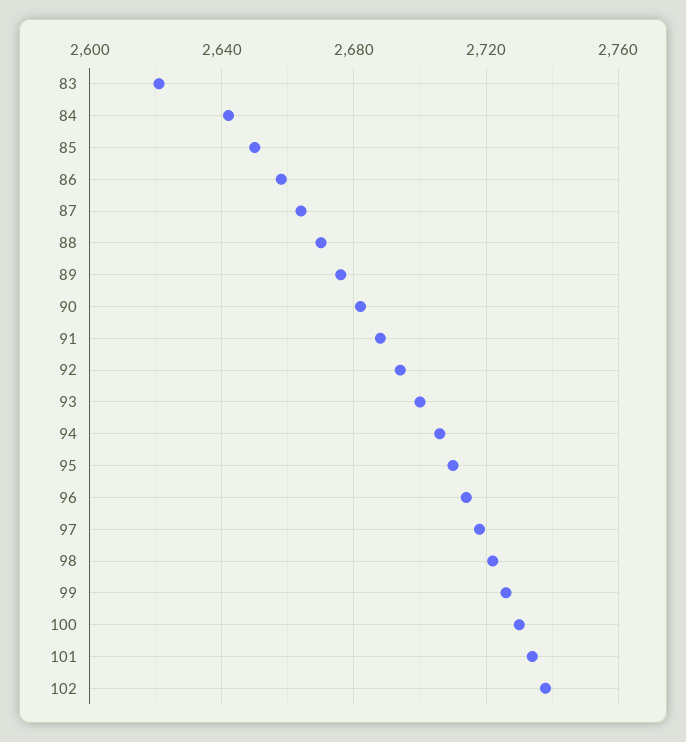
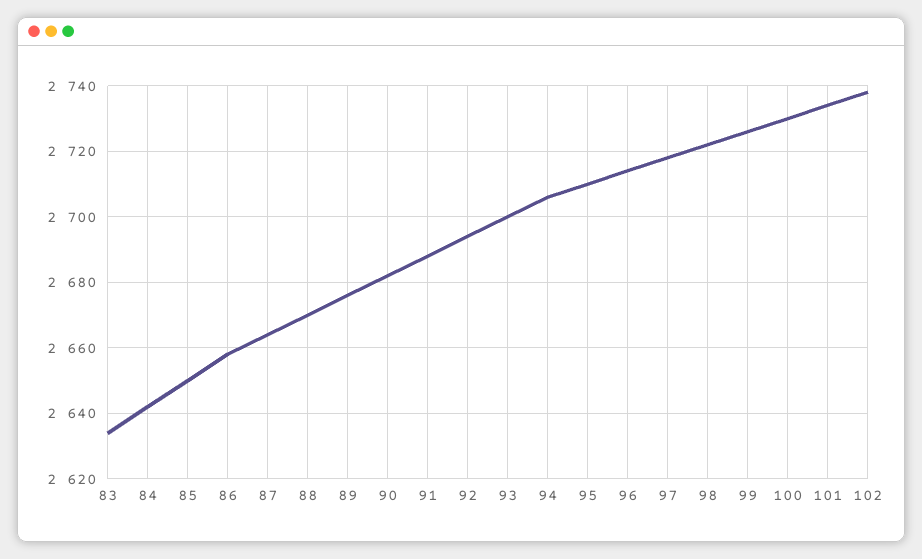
  {
-   "83": 2620,
+   "83": 2635,
    "84": 2640,
    "85": 2650,
    "86": 2660,
    "87": 2665,
    "88": 2670,
    "89": 2675,
    "90": 2680,
    "91": 2690,
    "92": 2695,
    "93": 2700,
    "94": 2705,
    "95": 2710,
    "96": 2715,
    "97": 2720,
    "98": 2720,
    "99": 2725,
    "100": 2730,
    "101": 2735,
    "102": 2740
  }

